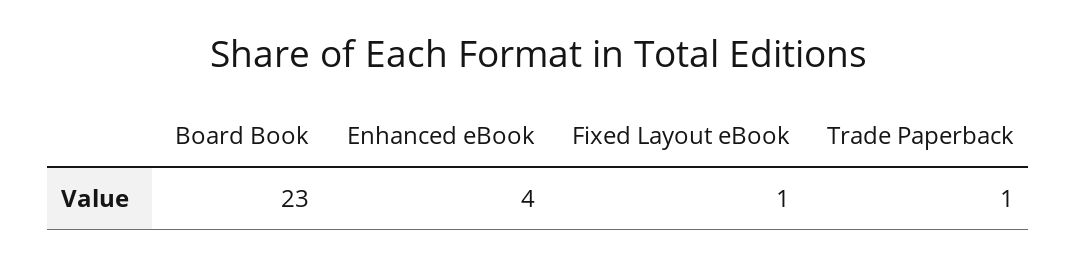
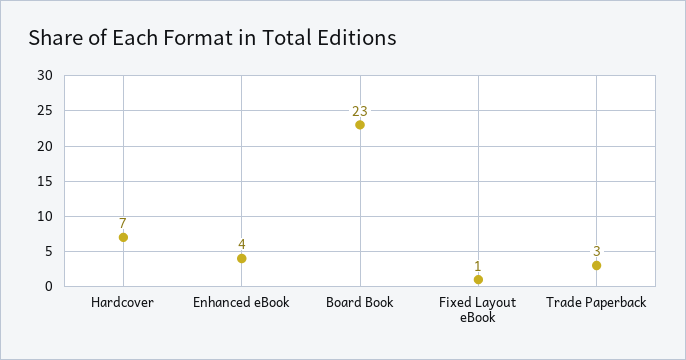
  {
    "Board Book": 23,
    "Enhanced eBook": 4,
    "Fixed Layout eBook": 1,
-   "Trade Paperback": 1
+   "Trade Paperback": 3,
+   "Hardcover": 7
  }

